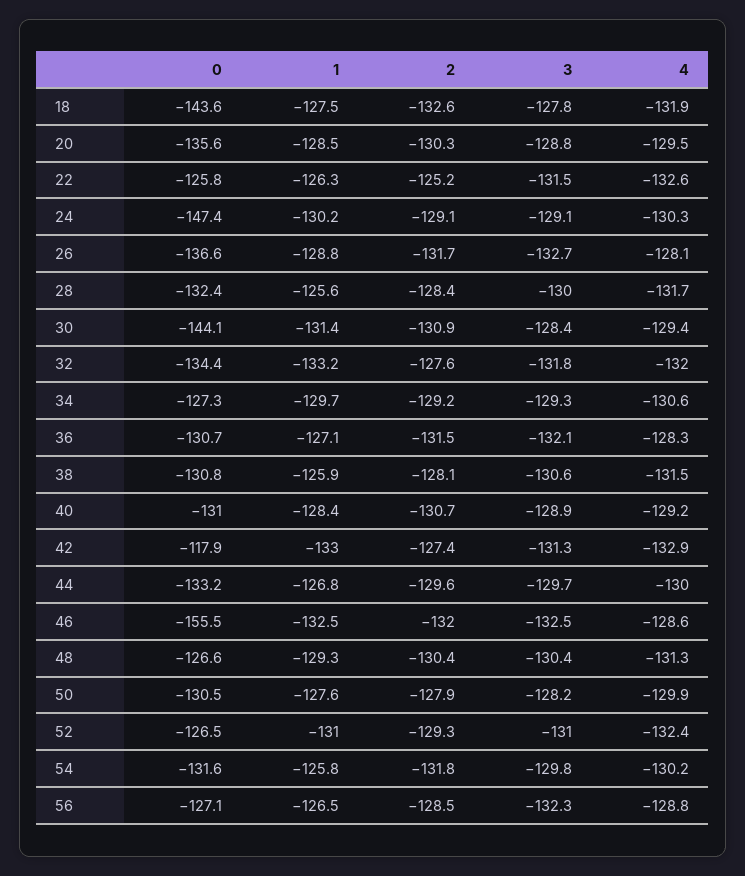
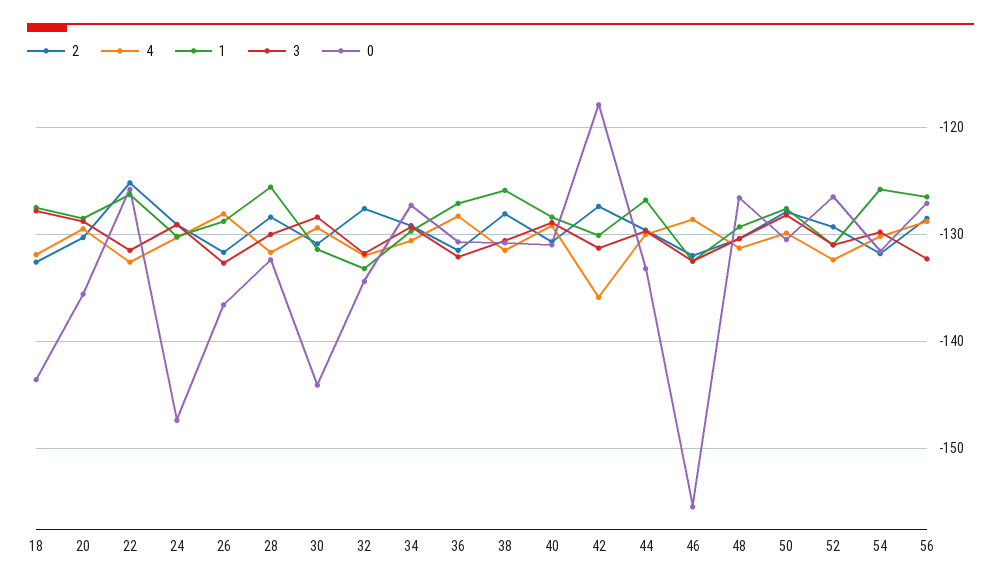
  {
    "0": {
      "18": -143.6,
      "20": -135.6,
      "22": -125.8,
      "24": -147.4,
      "26": -136.6,
      "28": -132.4,
      "30": -144.1,
      "32": -134.4,
      "34": -127.3,
      "36": -130.7,
      "38": -130.8,
      "40": -131,
      "42": -117.9,
      "44": -133.2,
      "46": -155.5,
      "48": -126.6,
      "50": -130.5,
      "52": -126.5,
      "54": -131.6,
      "56": -127.1
    },
    "1": {
      "18": -127.5,
      "20": -128.5,
      "22": -126.3,
      "24": -130.2,
      "26": -128.8,
      "28": -125.6,
      "30": -131.4,
      "32": -133.2,
      "34": -129.7,
      "36": -127.1,
      "38": -125.9,
      "40": -128.4,
-     "42": -133,
+     "42": -130,
      "44": -126.8,
      "46": -132.5,
      "48": -129.3,
      "50": -127.6,
      "52": -131,
      "54": -125.8,
      "56": -126.5
    },
    "2": {
      "18": -132.6,
      "20": -130.3,
      "22": -125.2,
      "24": -129.1,
      "26": -131.7,
      "28": -128.4,
      "30": -130.9,
      "32": -127.6,
      "34": -129.2,
      "36": -131.5,
      "38": -128.1,
      "40": -130.7,
      "42": -127.4,
      "44": -129.6,
      "46": -132,
      "48": -130.4,
      "50": -127.9,
      "52": -129.3,
      "54": -131.8,
      "56": -128.5
    },
    "3": {
      "18": -127.8,
      "20": -128.8,
      "22": -131.5,
      "24": -129.1,
      "26": -132.7,
      "28": -130,
      "30": -128.4,
      "32": -131.8,
      "34": -129.3,
      "36": -132.1,
      "38": -130.6,
      "40": -128.9,
      "42": -131.3,
      "44": -129.7,
      "46": -132.5,
      "48": -130.4,
      "50": -128.2,
      "52": -131,
      "54": -129.8,
      "56": -132.3
    },
    "4": {
      "18": -131.9,
      "20": -129.5,
      "22": -132.6,
      "24": -130.3,
      "26": -128.1,
      "28": -131.7,
      "30": -129.4,
      "32": -132,
      "34": -130.6,
      "36": -128.3,
      "38": -131.5,
      "40": -129.2,
-     "42": -132.9,
+     "42": -136,
      "44": -130,
      "46": -128.6,
      "48": -131.3,
      "50": -129.9,
      "52": -132.4,
      "54": -130.2,
      "56": -128.8
    }
  }

